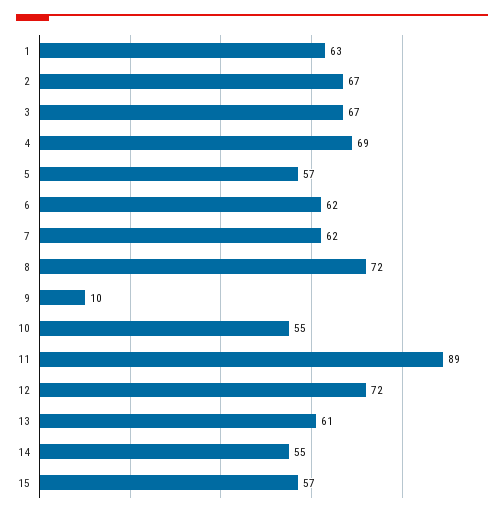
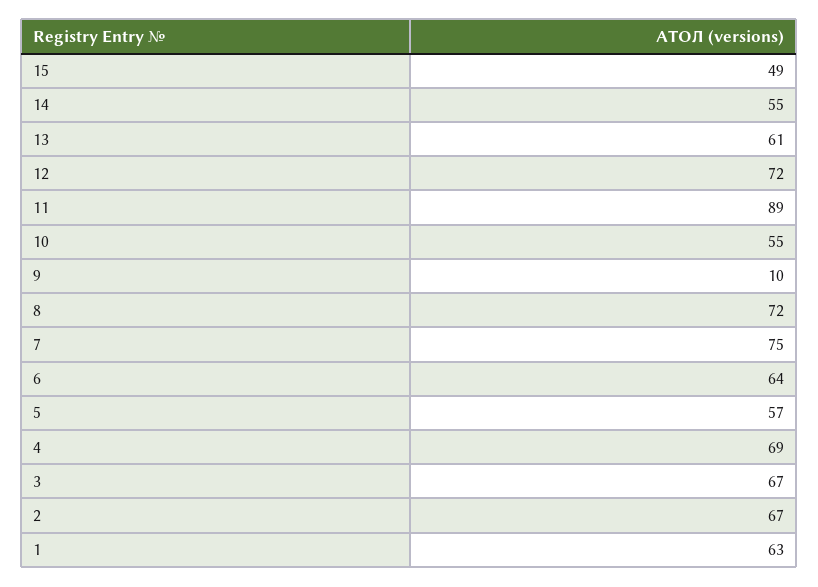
  {
    "1": 63,
    "2": 67,
    "3": 67,
    "4": 69,
    "5": 57,
-   "6": 62,
+   "6": 64,
-   "7": 62,
+   "7": 75,
    "8": 72,
    "9": 10,
    "10": 55,
    "11": 89,
    "12": 72,
    "13": 61,
    "14": 55,
-   "15": 57
+   "15": 49
  }

